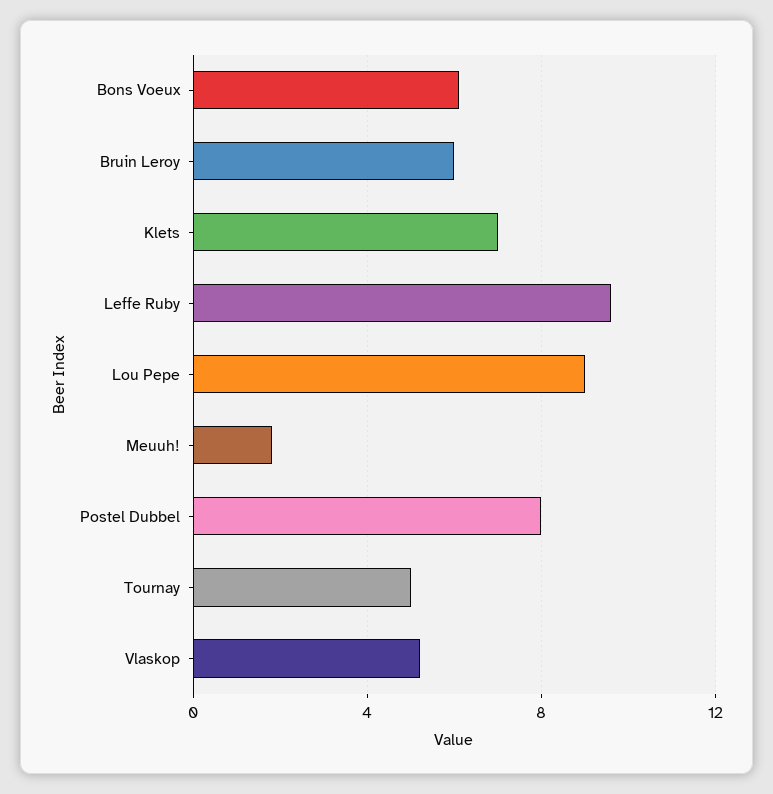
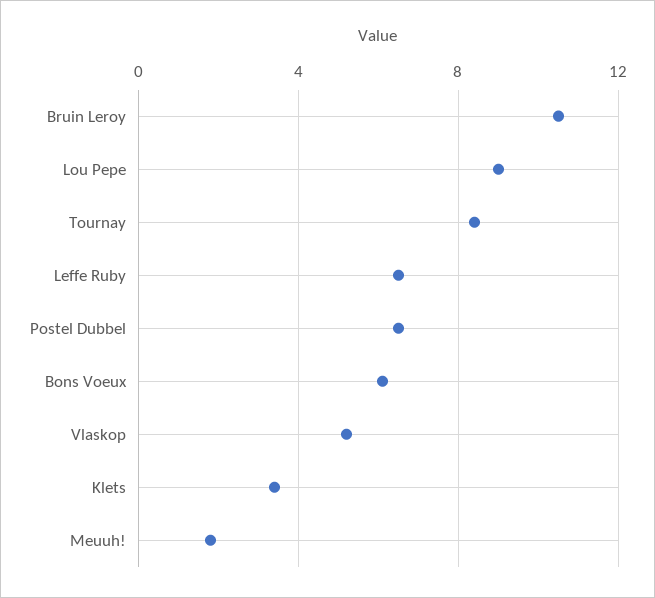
  {
    "Bons Voeux": 6,
-   "Bruin Leroy": 6,
+   "Bruin Leroy": 10.5,
-   "Klets": 7,
+   "Klets": 3.5,
-   "Leffe Ruby": 9.5,
+   "Leffe Ruby": 6.5,
    "Lou Pepe": 9,
    "Meuuh!": 2,
-   "Postel Dubbel": 8,
+   "Postel Dubbel": 6.5,
-   "Tournay": 5,
+   "Tournay": 8.5,
    "Vlaskop": 5
  }

